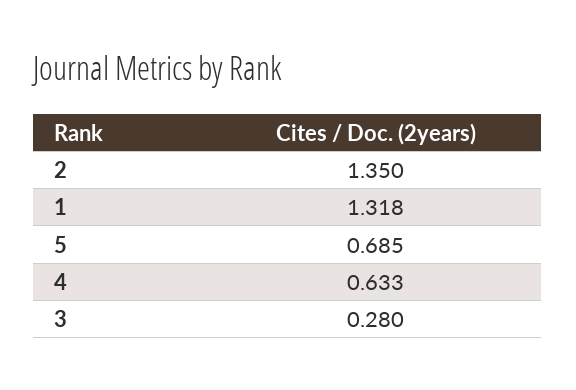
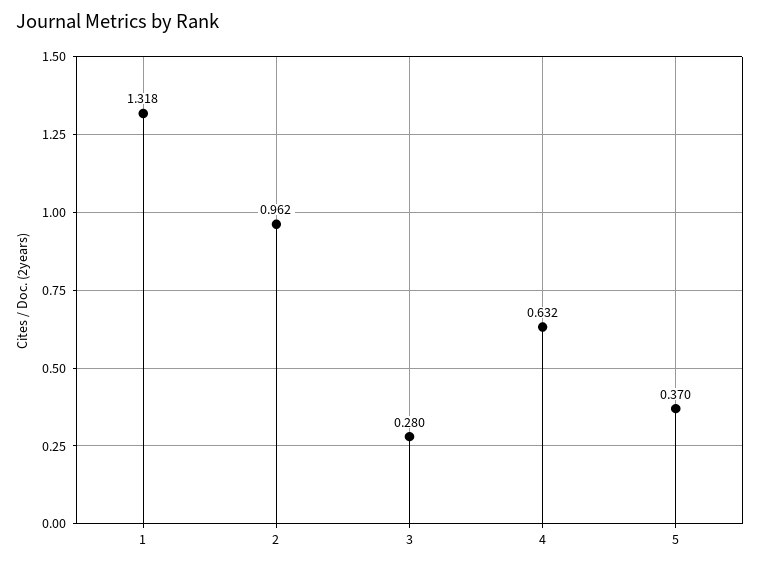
  {
-   "2": 1.35,
+   "2": 0.962,
    "1": 1.318,
-   "5": 0.685,
+   "5": 0.37,
-   "4": 0.633,
+   "4": 0.632,
    "3": 0.28
  }

